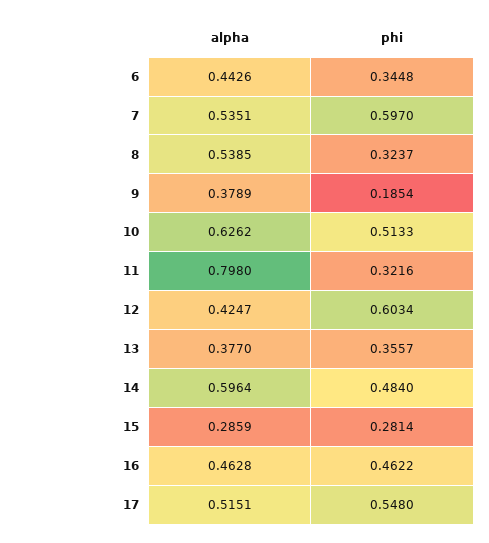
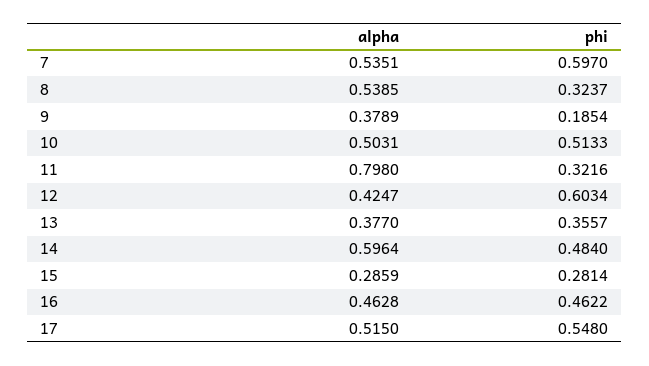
  {
    "alpha": {
-     "6": 0.4426,
      "7": 0.5351,
      "8": 0.5385,
      "9": 0.3789,
-     "10": 0.6262,
+     "10": 0.5031,
      "11": 0.798,
      "12": 0.4247,
      "13": 0.377,
      "14": 0.5964,
      "15": 0.2859,
      "16": 0.4628,
-     "17": 0.5151
+     "17": 0.515
    },
    "phi": {
-     "6": 0.3448,
      "7": 0.597,
      "8": 0.3237,
      "9": 0.1854,
      "10": 0.5133,
      "11": 0.3216,
      "12": 0.6034,
      "13": 0.3557,
      "14": 0.484,
      "15": 0.2814,
      "16": 0.4622,
      "17": 0.548
    }
  }

